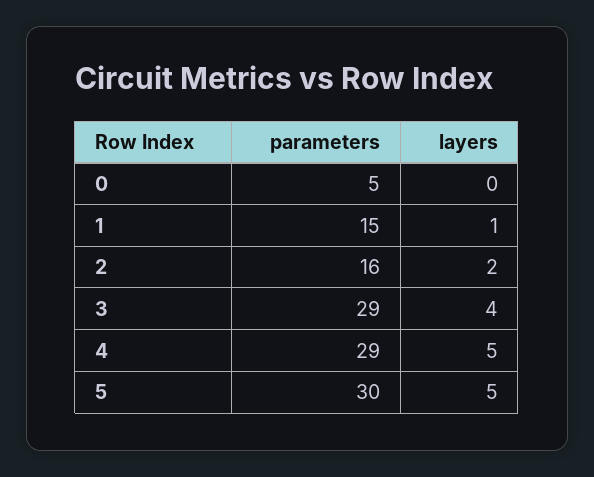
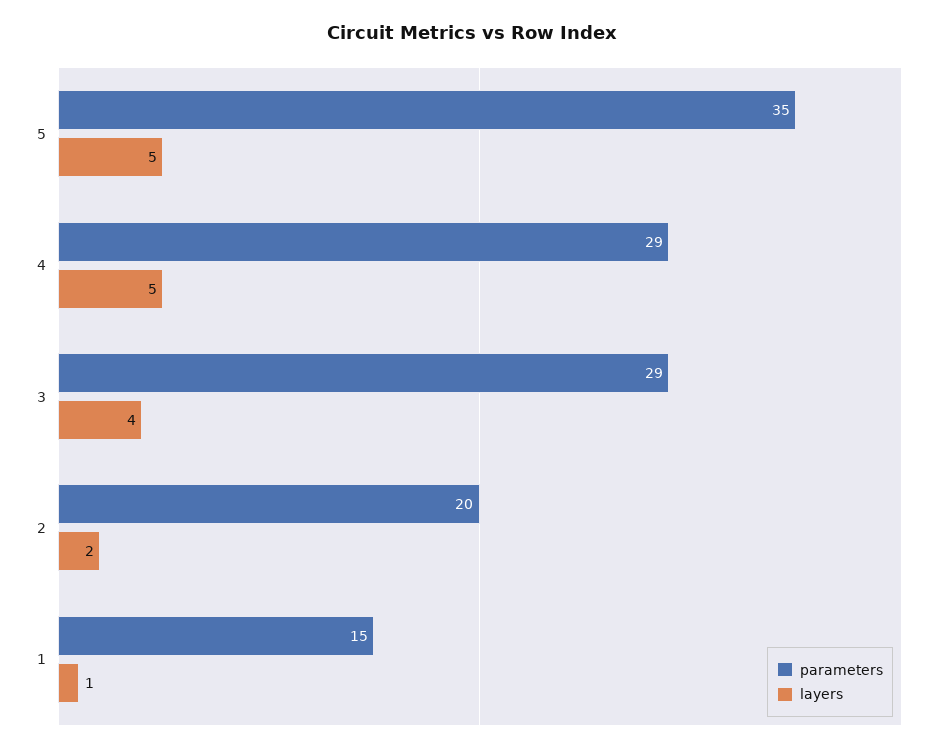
  {
    "parameters": {
-     "0": 5,
      "1": 15,
-     "2": 16,
+     "2": 20,
      "3": 29,
      "4": 29,
-     "5": 30
+     "5": 35
    },
    "layers": {
-     "0": 0,
      "1": 1,
      "2": 2,
      "3": 4,
      "4": 5,
      "5": 5
    }
  }

